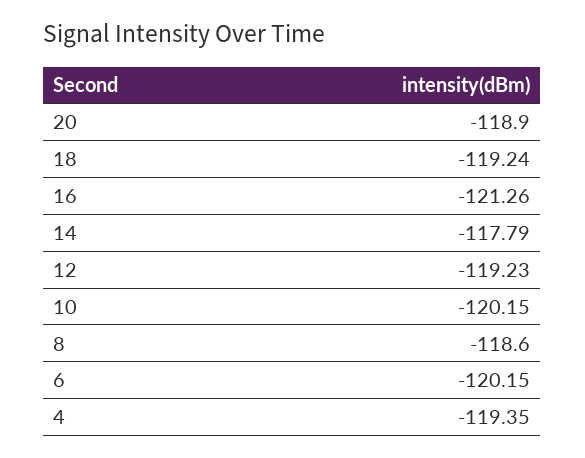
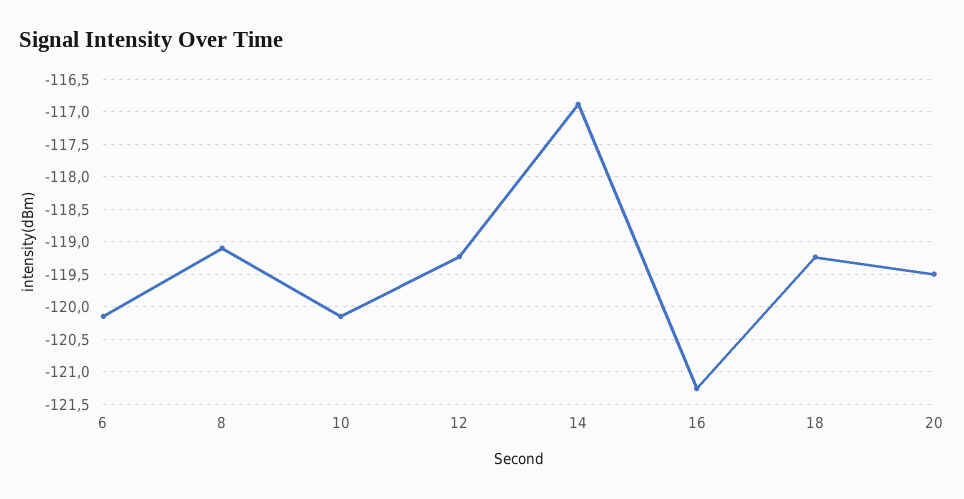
  {
-   "20": -118.9,
+   "20": -119.5,
    "18": -119.24,
    "16": -121.26,
-   "14": -117.79,
+   "14": -116.9,
    "12": -119.23,
    "10": -120.15,
-   "8": -118.6,
+   "8": -119.1,
-   "6": -120.15,
+   "6": -120.15
-   "4": -119.35
  }

